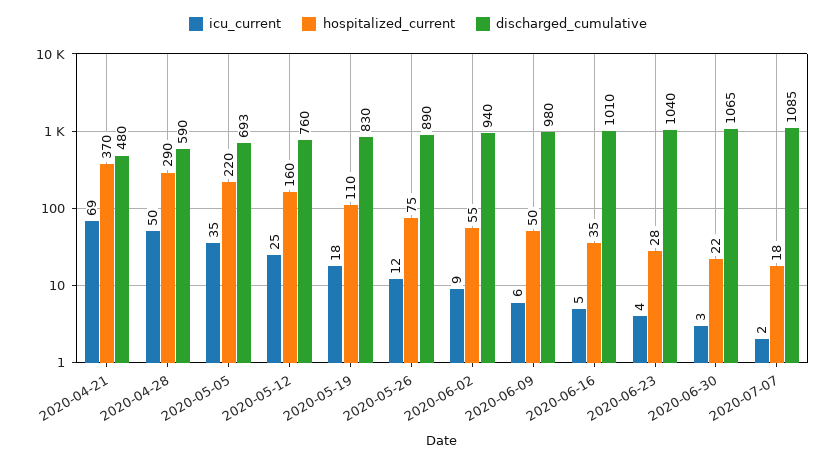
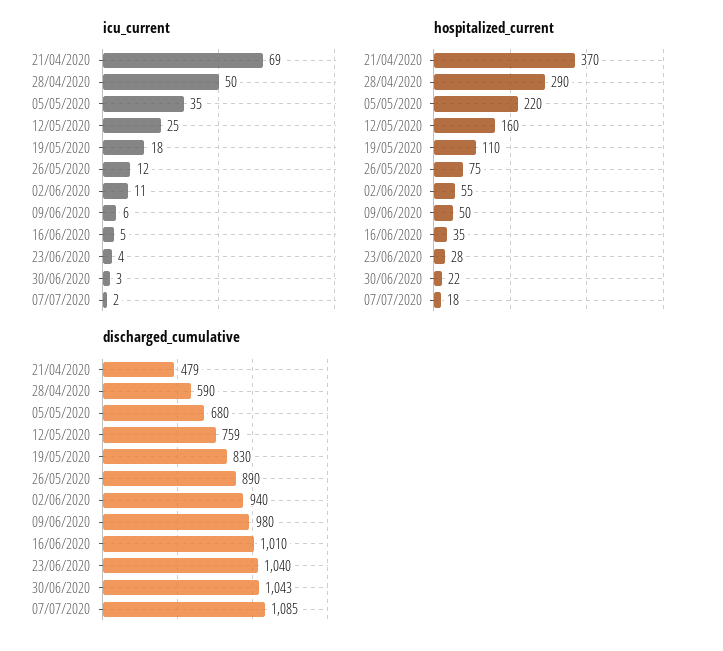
  {
    "icu_current": {
      "2020-04-21": 69,
      "2020-04-28": 50,
      "2020-05-05": 35,
      "2020-05-12": 25,
      "2020-05-19": 18,
      "2020-05-26": 12,
-     "2020-06-02": 9,
+     "2020-06-02": 11,
      "2020-06-09": 6,
      "2020-06-16": 5,
      "2020-06-23": 4,
      "2020-06-30": 3,
      "2020-07-07": 2
    },
    "hospitalized_current": {
      "2020-04-21": 370,
      "2020-04-28": 290,
      "2020-05-05": 220,
      "2020-05-12": 160,
      "2020-05-19": 110,
      "2020-05-26": 75,
      "2020-06-02": 55,
      "2020-06-09": 50,
      "2020-06-16": 35,
      "2020-06-23": 28,
      "2020-06-30": 22,
      "2020-07-07": 18
    },
    "discharged_cumulative": {
-     "2020-04-21": 480,
+     "2020-04-21": 479,
      "2020-04-28": 590,
-     "2020-05-05": 693,
+     "2020-05-05": 680,
-     "2020-05-12": 760,
+     "2020-05-12": 759,
      "2020-05-19": 830,
      "2020-05-26": 890,
      "2020-06-02": 940,
      "2020-06-09": 980,
      "2020-06-16": 1010,
      "2020-06-23": 1040,
-     "2020-06-30": 1065,
+     "2020-06-30": 1043,
      "2020-07-07": 1085
    }
  }

